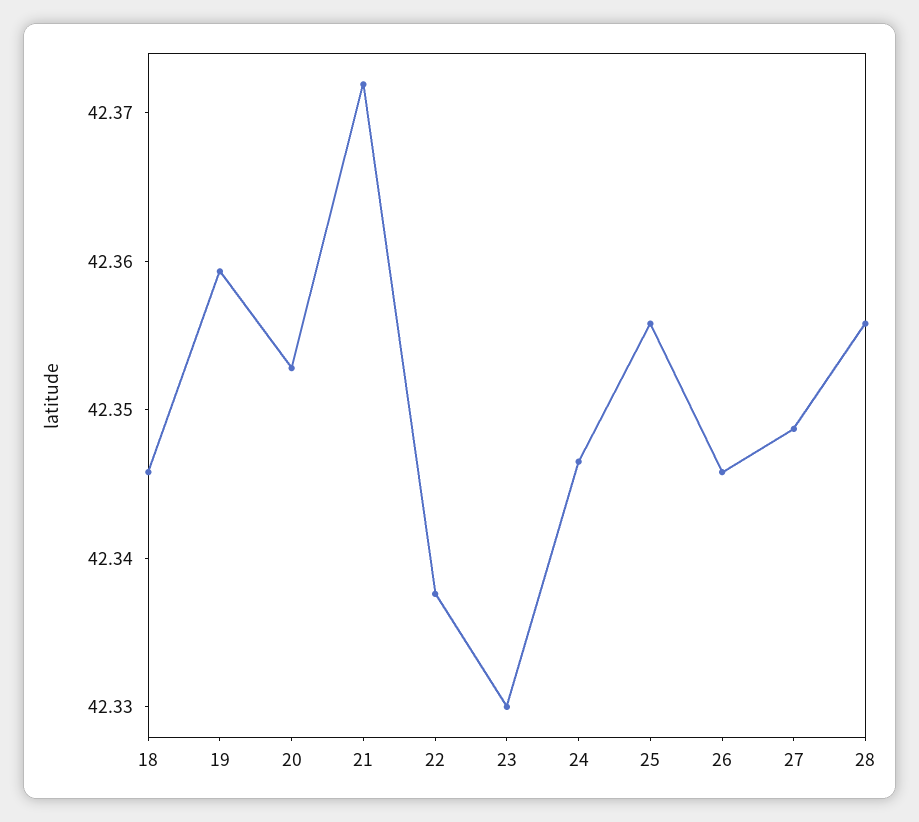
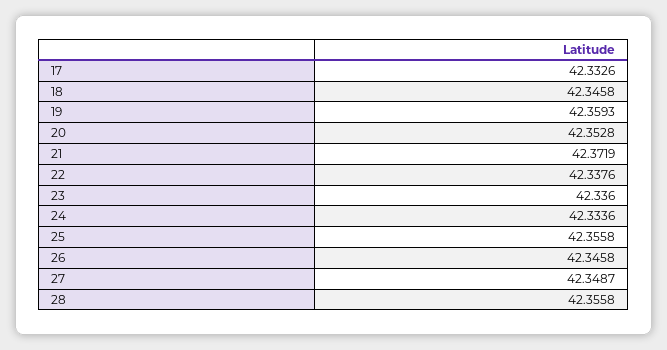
  {
    "18": 42.3458,
    "19": 42.3593,
    "20": 42.3528,
    "21": 42.3719,
    "22": 42.3376,
-   "23": 42.33,
+   "23": 42.336,
-   "24": 42.346,
+   "24": 42.3336,
    "25": 42.3558,
    "26": 42.3458,
    "27": 42.3487,
-   "28": 42.3558
+   "28": 42.3558,
+   "17": 42.3326
  }

